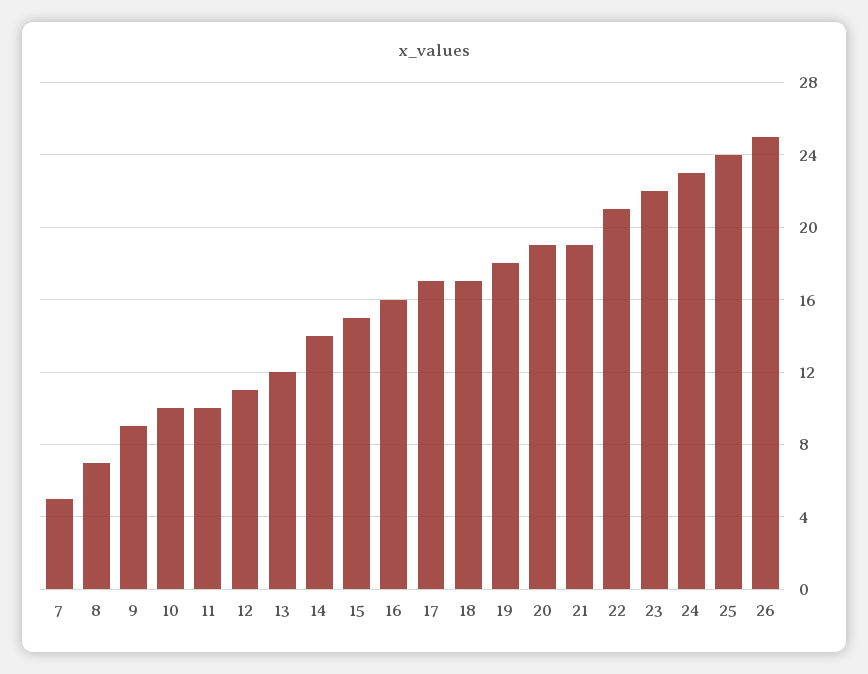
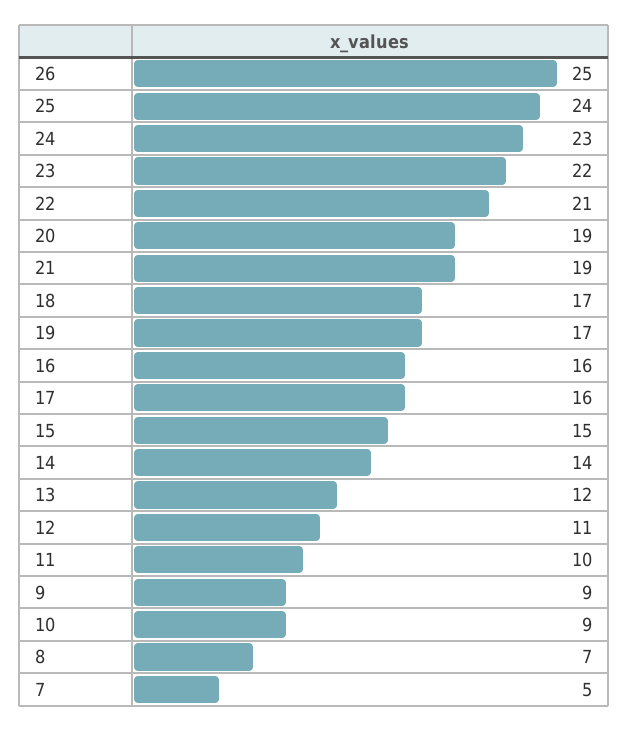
  {
    "7": 5,
    "8": 7,
    "9": 9,
-   "10": 10,
+   "10": 9,
    "11": 10,
    "12": 11,
    "13": 12,
    "14": 14,
    "15": 15,
    "16": 16,
-   "17": 17,
+   "17": 16,
    "18": 17,
-   "19": 18,
+   "19": 17,
    "20": 19,
    "21": 19,
    "22": 21,
    "23": 22,
    "24": 23,
    "25": 24,
    "26": 25
  }

